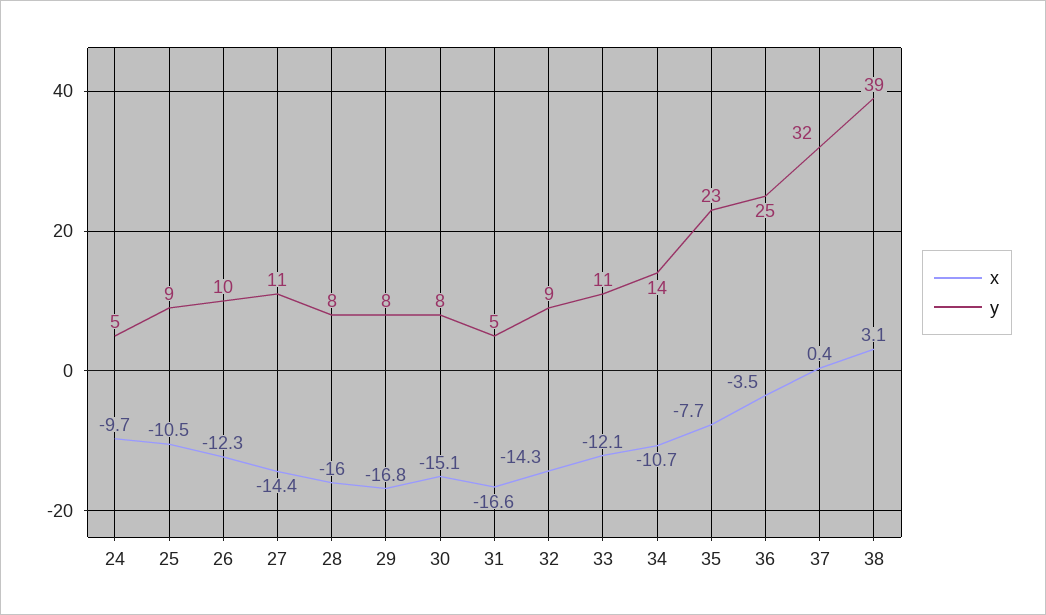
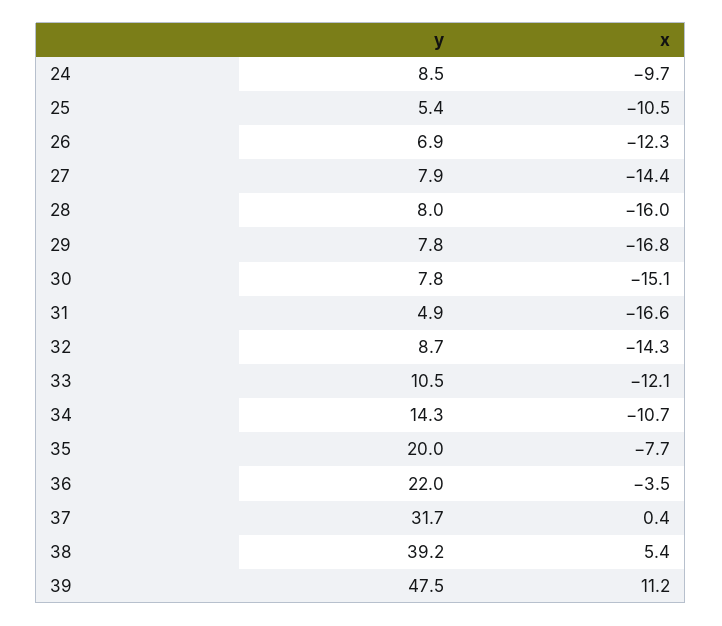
  {
    "x": {
      "24": -9.7,
      "25": -10.5,
      "26": -12.3,
      "27": -14.4,
      "28": -16,
      "29": -16.8,
      "30": -15.1,
      "31": -16.6,
      "32": -14.3,
      "33": -12.1,
      "34": -10.7,
      "35": -7.7,
      "36": -3.5,
      "37": 0.4,
-     "38": 3.1
+     "38": 5.4,
+     "39": 11.2
    },
    "y": {
-     "24": 5,
+     "24": 8.5,
-     "25": 9,
+     "25": 5.4,
-     "26": 10,
+     "26": 6.9,
-     "27": 11,
+     "27": 7.9,
      "28": 8,
      "29": 7.8,
      "30": 7.8,
      "31": 4.9,
      "32": 8.7,
      "33": 10.5,
      "34": 14.3,
-     "35": 23,
+     "35": 20,
-     "36": 25,
+     "36": 22,
      "37": 31.7,
-     "38": 39.2
+     "38": 39.2,
+     "39": 47.5
    }
  }

